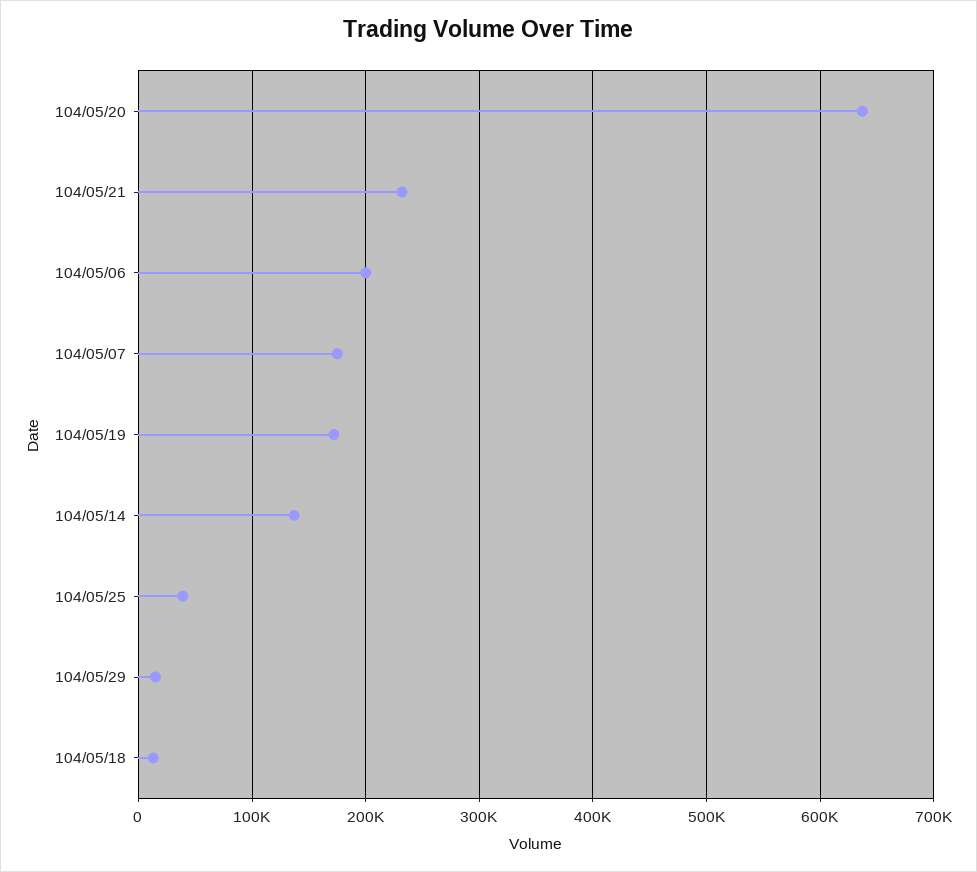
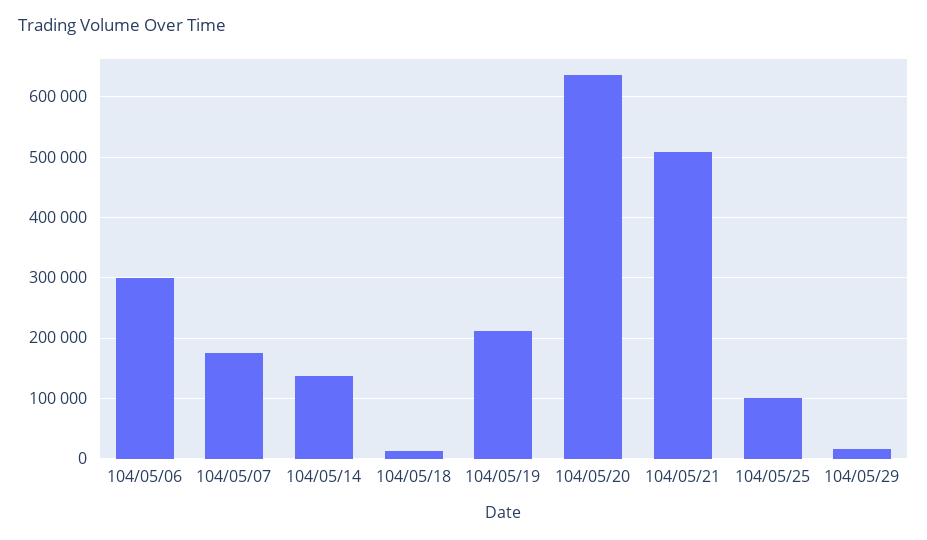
  {
    "104/05/20": 640000,
-   "104/05/21": 230000,
+   "104/05/21": 510000,
-   "104/05/06": 200000,
+   "104/05/06": 300000,
    "104/05/07": 180000,
-   "104/05/19": 170000,
+   "104/05/19": 210000,
    "104/05/14": 140000,
-   "104/05/25": 40000,
+   "104/05/25": 100000,
    "104/05/29": 20000,
    "104/05/18": 10000
  }

